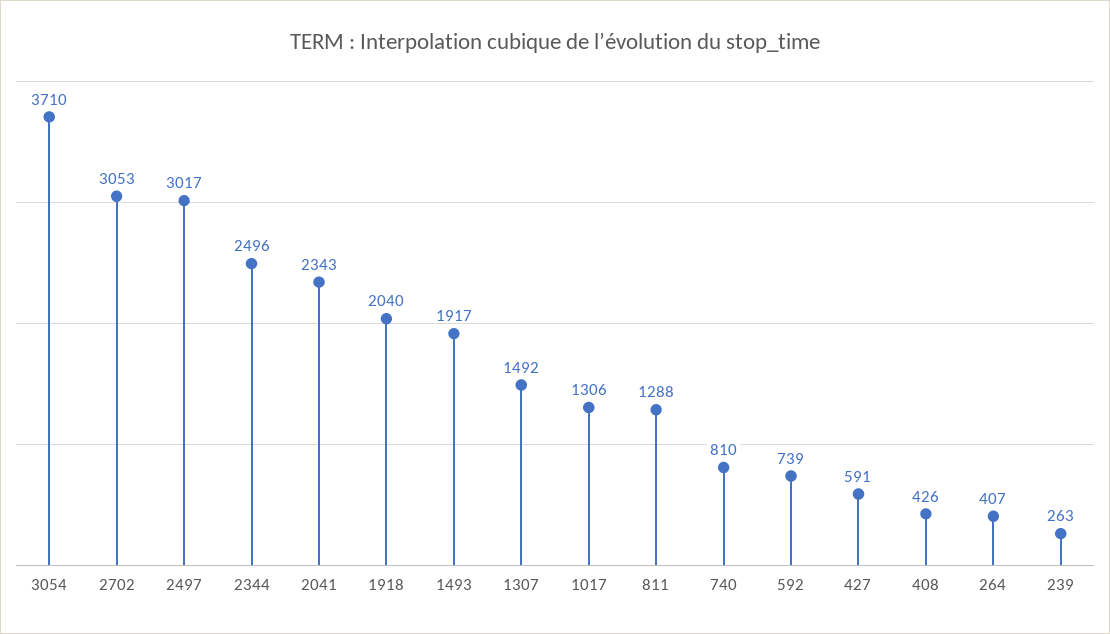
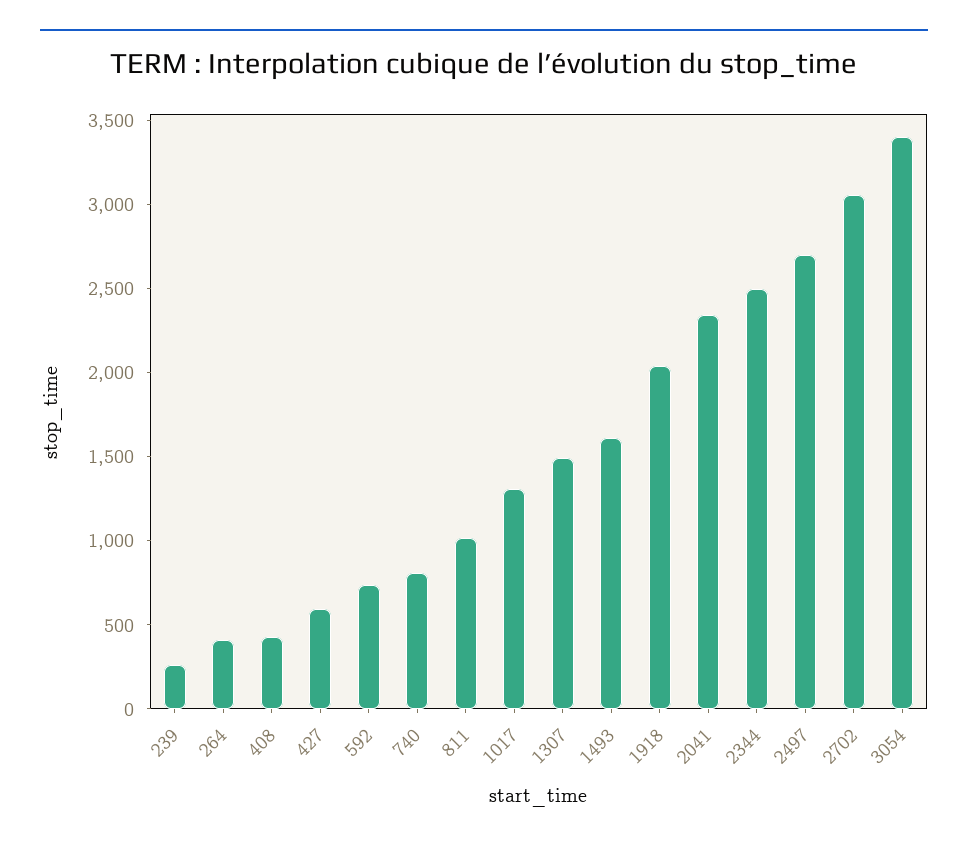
  {
-   "3054": 3710,
+   "3054": 3400,
    "2702": 3053,
-   "2497": 3017,
+   "2497": 2700,
    "2344": 2496,
    "2041": 2343,
    "1918": 2040,
-   "1493": 1917,
+   "1493": 1600,
    "1307": 1492,
    "1017": 1306,
-   "811": 1288,
+   "811": 1000,
    "740": 810,
    "592": 739,
    "427": 591,
    "408": 426,
    "264": 407,
    "239": 263
  }

